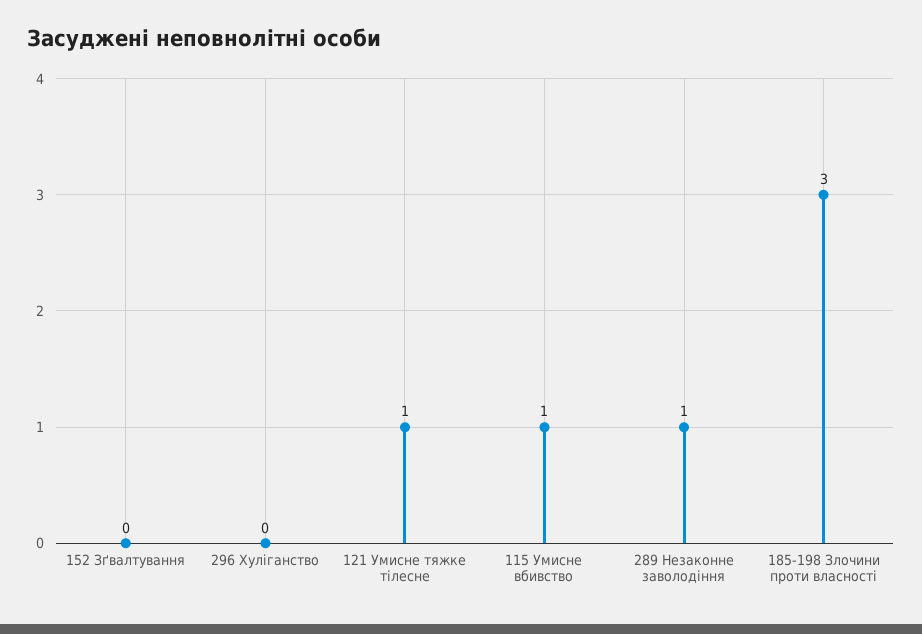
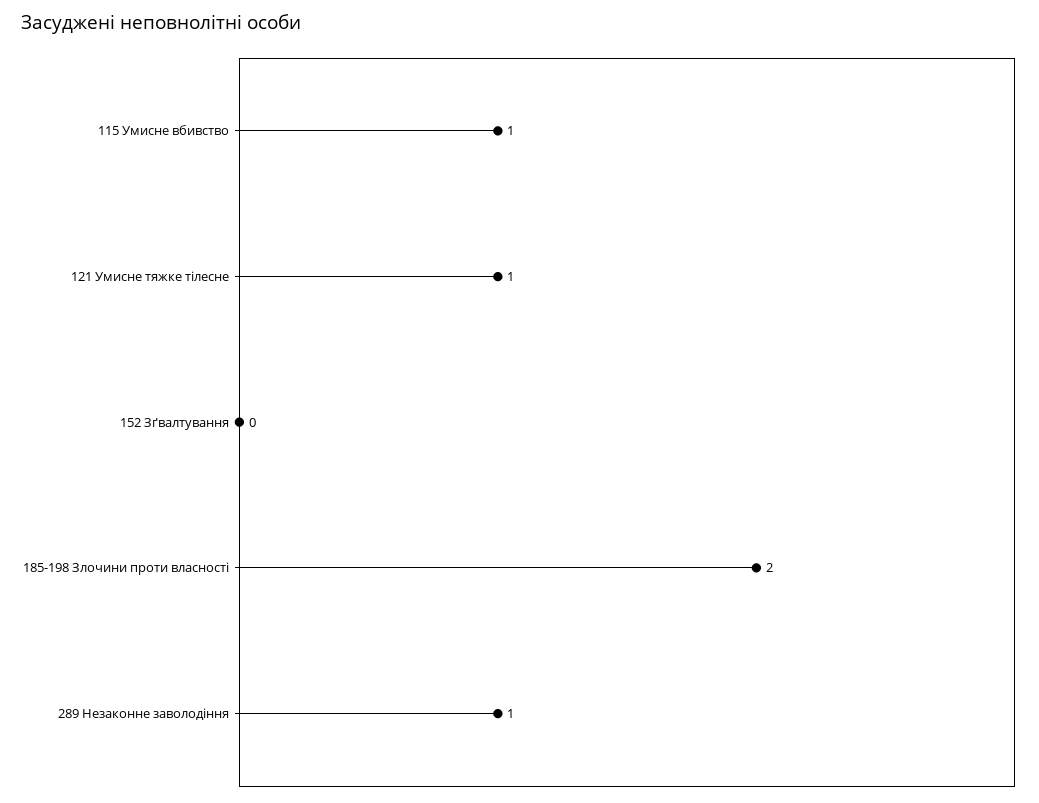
  {
    "152 Зґвалтування": 0,
-   "296 Хуліганство": 0,
    "121 Умисне тяжке тілесне": 1,
    "115 Умисне вбивство": 1,
    "289 Незаконне заволодіння": 1,
-   "185-198 Злочини проти власності": 3
+   "185-198 Злочини проти власності": 2
  }

